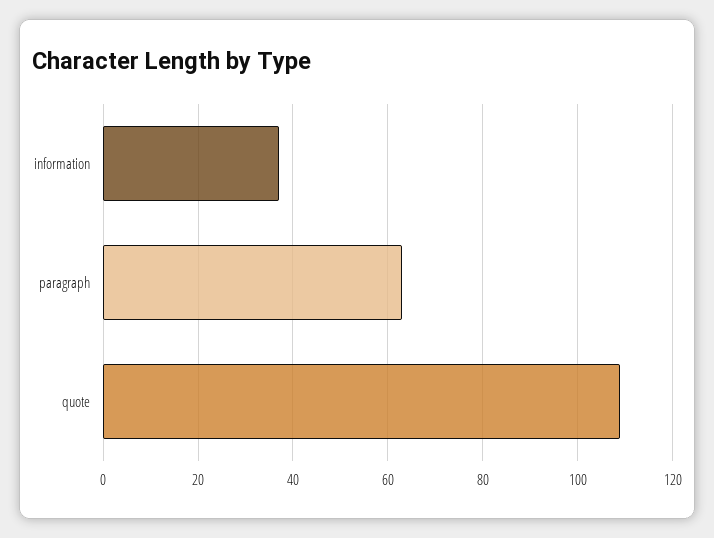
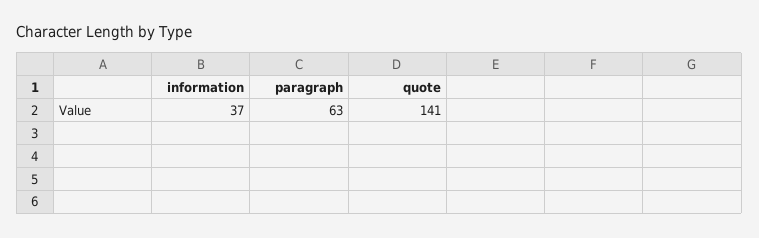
  {
    "information": 37,
    "paragraph": 63,
-   "quote": 110
+   "quote": 141
  }

